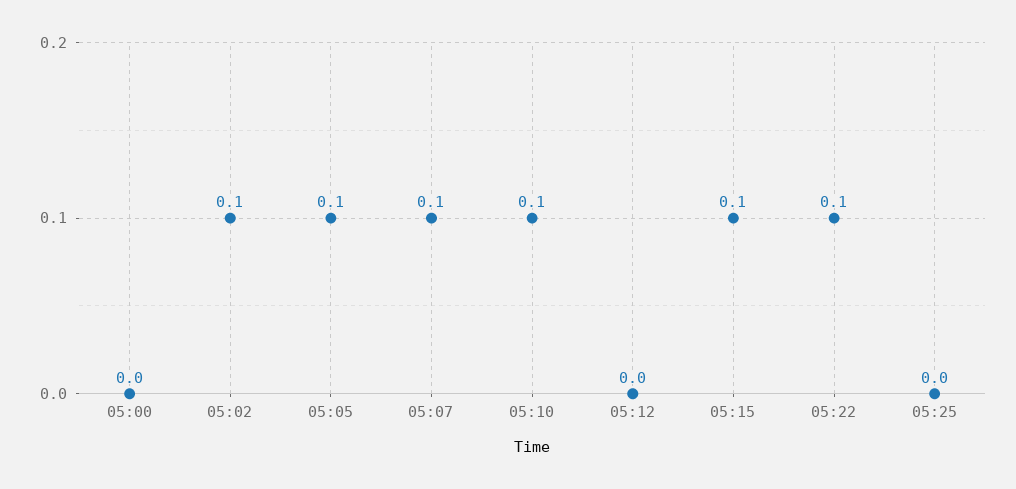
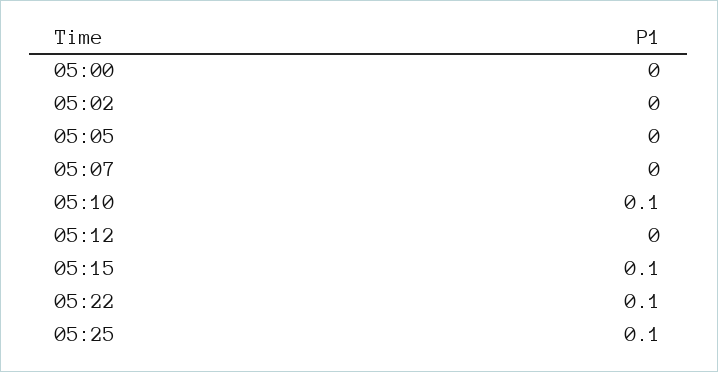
  {
    "05:00": 0,
-   "05:02": 0.1,
+   "05:02": 0,
-   "05:05": 0.1,
+   "05:05": 0,
-   "05:07": 0.1,
+   "05:07": 0,
    "05:10": 0.1,
    "05:12": 0,
    "05:15": 0.1,
    "05:22": 0.1,
-   "05:25": 0
+   "05:25": 0.1
  }

